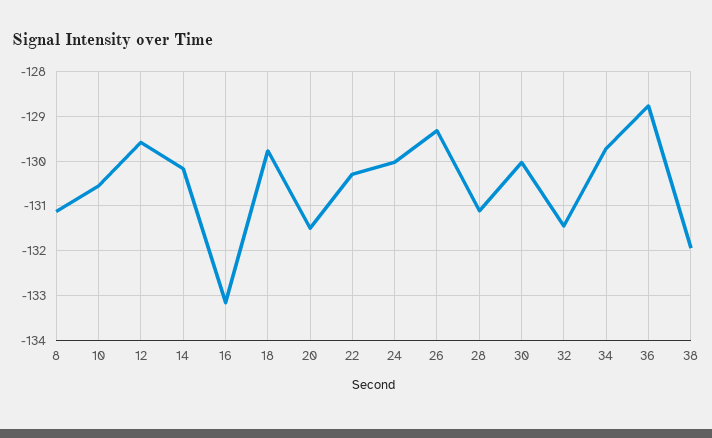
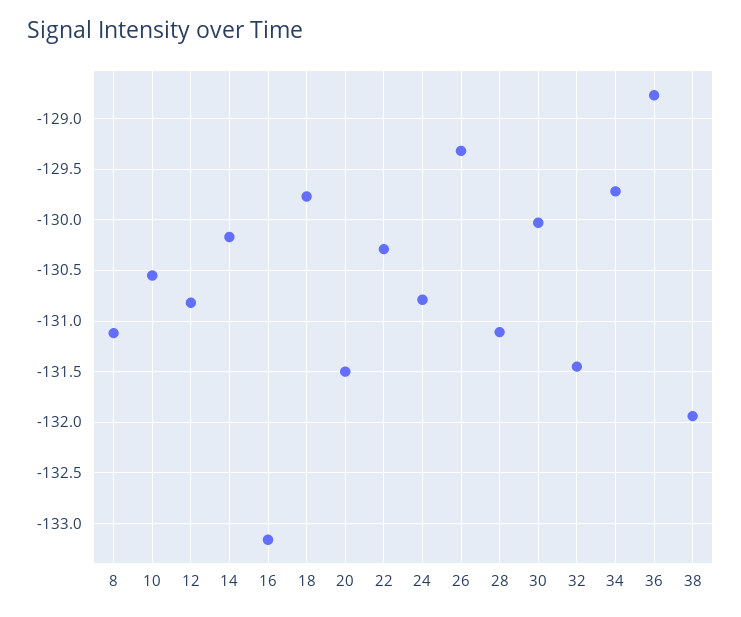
  {
    "8": -131.1,
    "10": -130.6,
-   "12": -129.6,
+   "12": -130.8,
    "14": -130.2,
    "16": -133.2,
    "18": -129.8,
    "20": -131.5,
    "22": -130.3,
-   "24": -130,
+   "24": -130.8,
    "26": -129.3,
    "28": -131.1,
    "30": -130,
    "32": -131.5,
    "34": -129.7,
    "36": -128.8,
    "38": -131.9
  }

